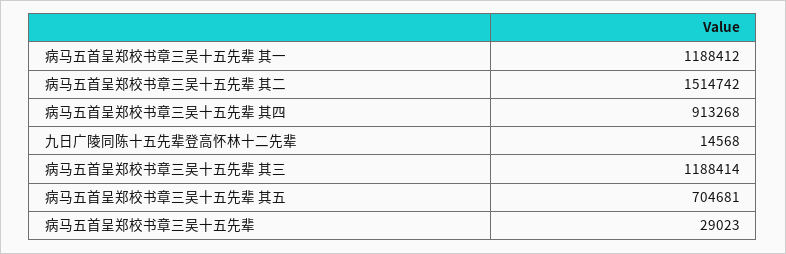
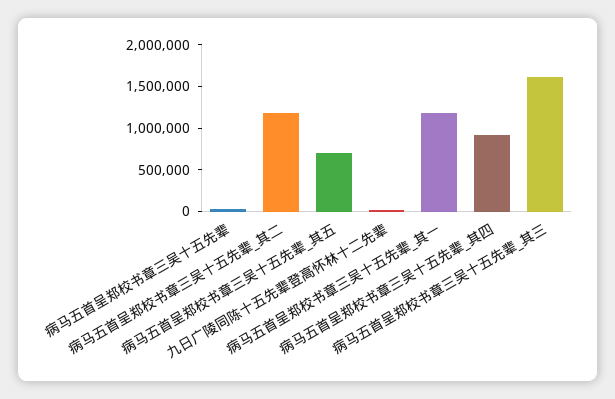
  {
    "病马五首呈郑校书章三吴十五先辈 其一": 1188412,
-   "病马五首呈郑校书章三吴十五先辈 其二": 1514742,
+   "病马五首呈郑校书章三吴十五先辈 其二": 1200000,
    "病马五首呈郑校书章三吴十五先辈 其四": 913268,
    "九日广陵同陈十五先辈登高怀林十二先辈": 14568,
-   "病马五首呈郑校书章三吴十五先辈 其三": 1188414,
+   "病马五首呈郑校书章三吴十五先辈 其三": 1600000,
    "病马五首呈郑校书章三吴十五先辈 其五": 704681,
    "病马五首呈郑校书章三吴十五先辈": 29023
  }

